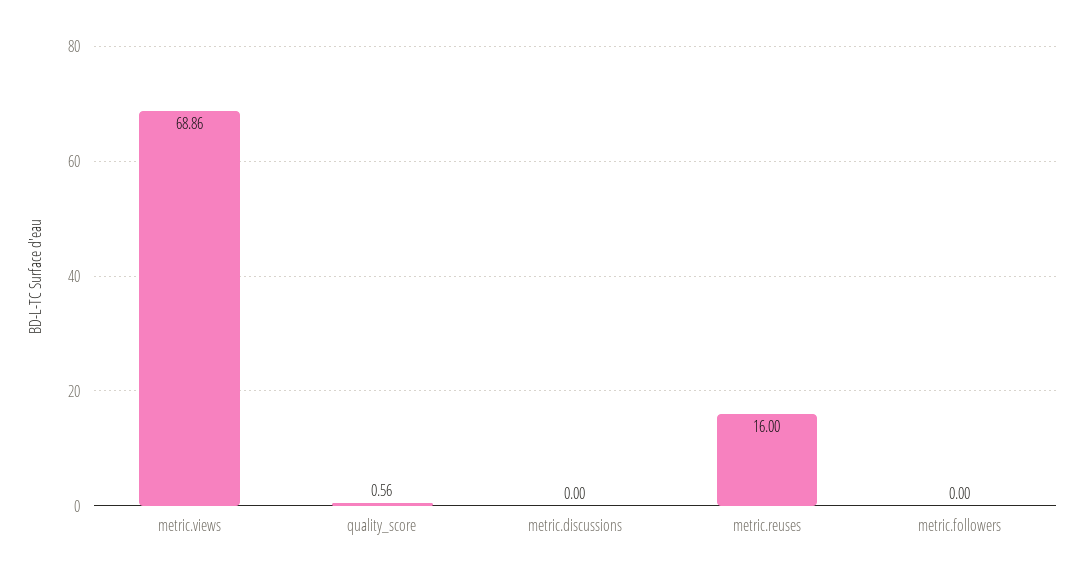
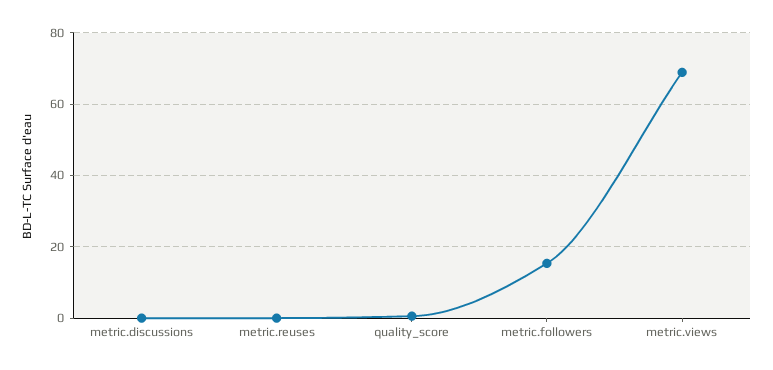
  {
    "metric.views": 68.86,
    "quality_score": 0.56,
    "metric.discussions": 0,
-   "metric.reuses": 16,
+   "metric.reuses": 0,
-   "metric.followers": 0
+   "metric.followers": 16
  }

